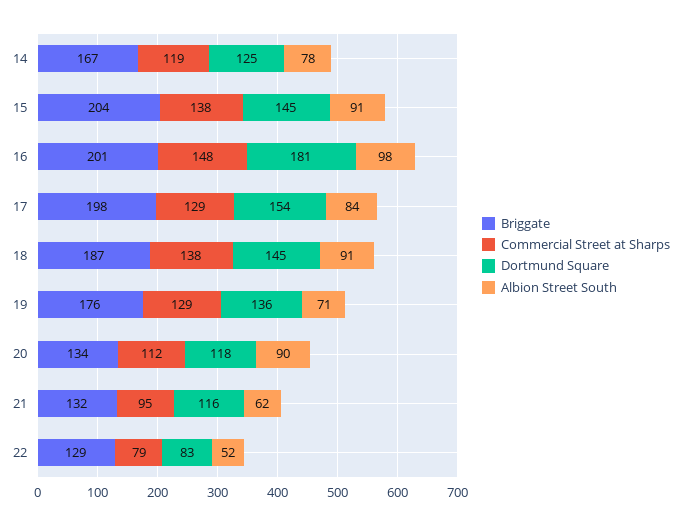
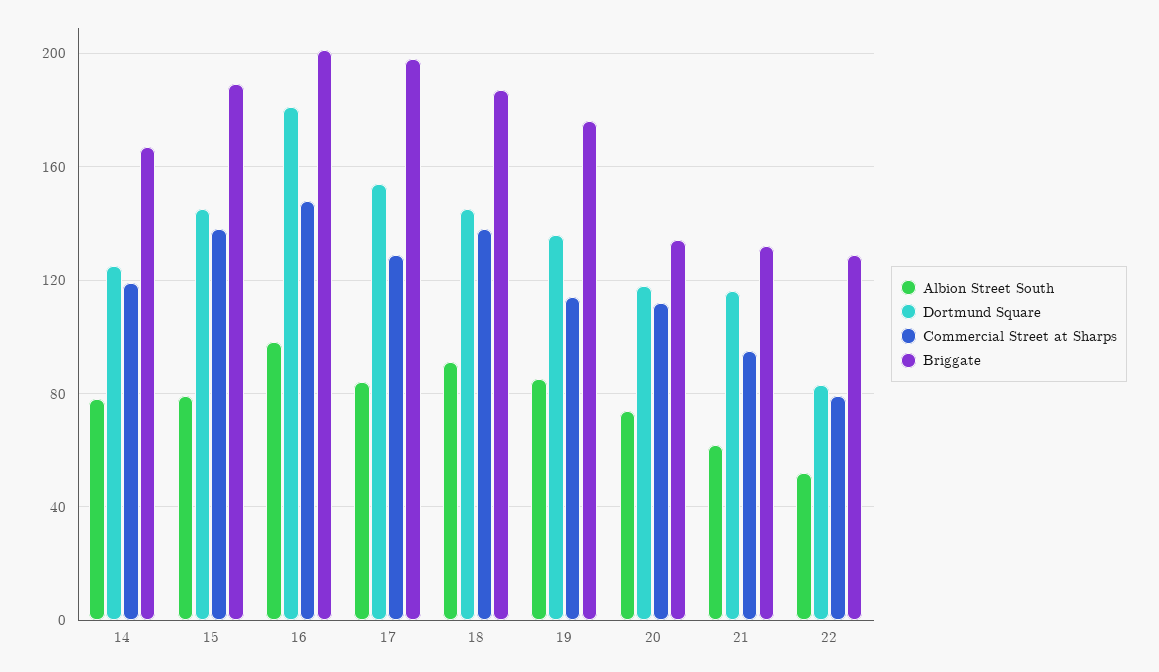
  {
    "Briggate": {
      "14": 167,
-     "15": 204,
+     "15": 190,
      "16": 201,
      "17": 198,
      "18": 187,
      "19": 176,
      "20": 134,
      "21": 132,
      "22": 129
    },
    "Commercial Street at Sharps": {
      "14": 119,
      "15": 138,
      "16": 148,
      "17": 129,
      "18": 138,
-     "19": 129,
+     "19": 115,
      "20": 112,
      "21": 95,
      "22": 79
    },
    "Dortmund Square": {
      "14": 125,
      "15": 145,
      "16": 181,
      "17": 154,
      "18": 145,
      "19": 136,
      "20": 118,
      "21": 116,
      "22": 83
    },
    "Albion Street South": {
      "14": 78,
-     "15": 91,
+     "15": 80,
      "16": 98,
      "17": 84,
      "18": 91,
-     "19": 71,
+     "19": 85,
-     "20": 90,
+     "20": 75,
      "21": 62,
      "22": 52
    }
  }

